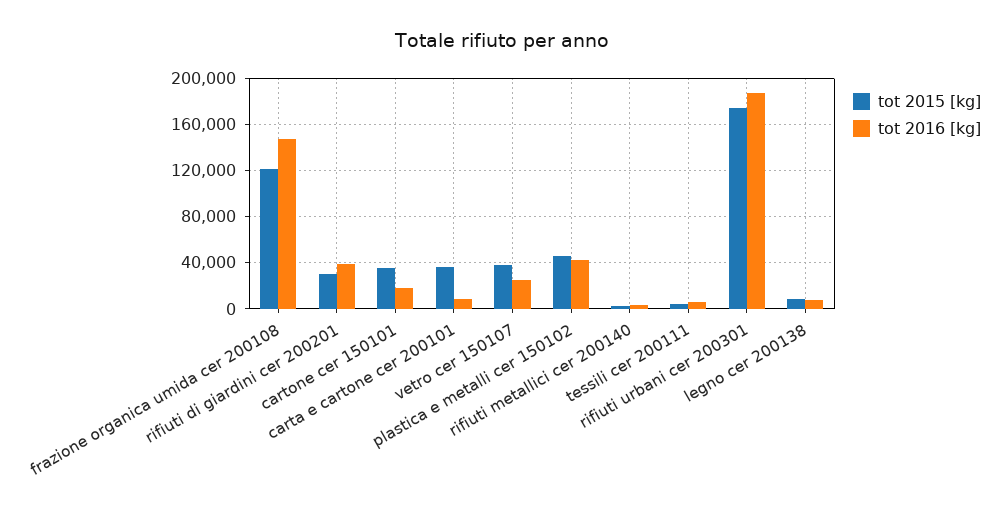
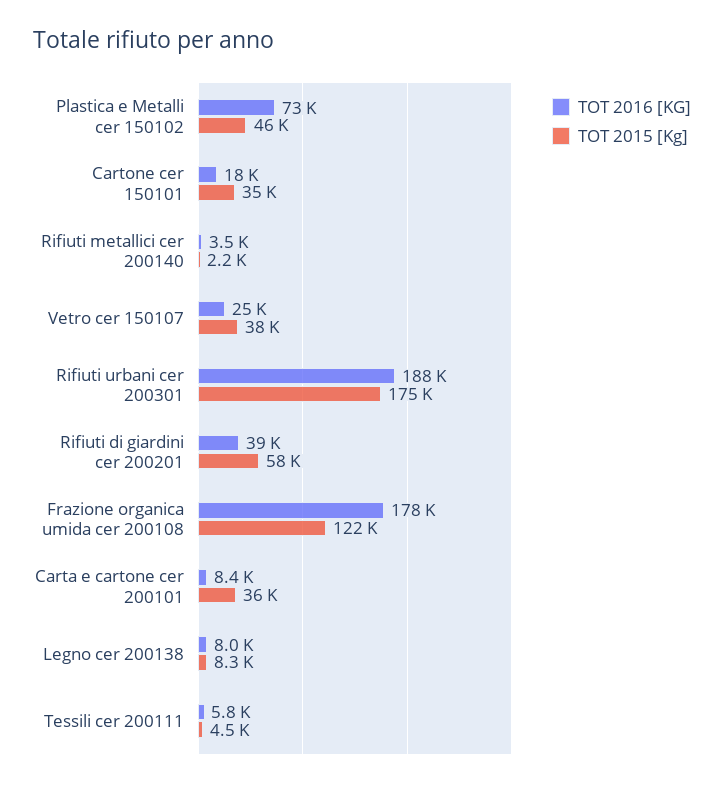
  {
    "tot 2015 [kg]": {
      "frazione organica umida cer 200108": 122000,
-     "rifiuti di giardini cer 200201": 30000,
+     "rifiuti di giardini cer 200201": 58000,
      "cartone cer 150101": 35000,
      "carta e cartone cer 200101": 36000,
      "vetro cer 150107": 38000,
      "plastica e metalli cer 150102": 46000,
      "rifiuti metallici cer 200140": 2200,
      "tessili cer 200111": 4500,
      "rifiuti urbani cer 200301": 175000,
      "legno cer 200138": 8300
    },
    "tot 2016 [kg]": {
-     "frazione organica umida cer 200108": 150000,
+     "frazione organica umida cer 200108": 178000,
      "rifiuti di giardini cer 200201": 39000,
      "cartone cer 150101": 18000,
      "carta e cartone cer 200101": 8400,
      "vetro cer 150107": 25000,
-     "plastica e metalli cer 150102": 40000,
+     "plastica e metalli cer 150102": 73000,
      "rifiuti metallici cer 200140": 3500,
      "tessili cer 200111": 5800,
      "rifiuti urbani cer 200301": 188000,
      "legno cer 200138": 8000
    }
  }

